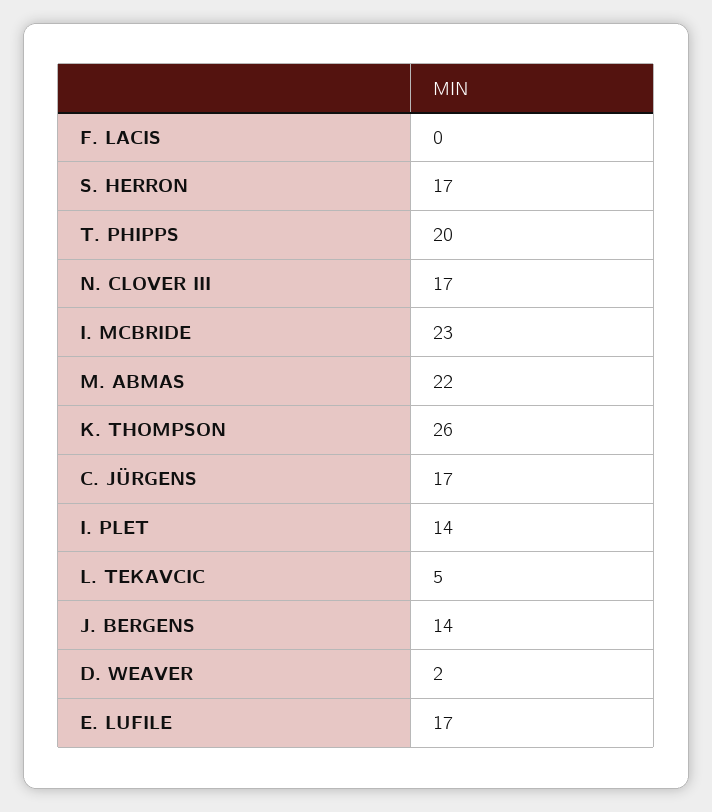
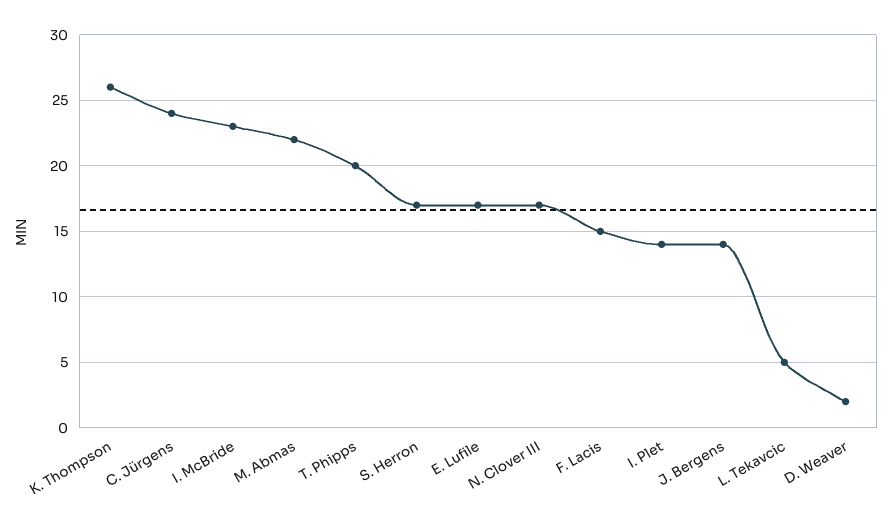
  {
-   "F. LACIS": 0,
+   "F. LACIS": 15,
    "S. HERRON": 17,
    "T. PHIPPS": 20,
    "N. CLOVER III": 17,
    "I. MCBRIDE": 23,
    "M. ABMAS": 22,
    "K. THOMPSON": 26,
-   "C. JÜRGENS": 17,
+   "C. JÜRGENS": 24,
    "I. PLET": 14,
    "L. TEKAVCIC": 5,
    "J. BERGENS": 14,
    "D. WEAVER": 2,
    "E. LUFILE": 17
  }

